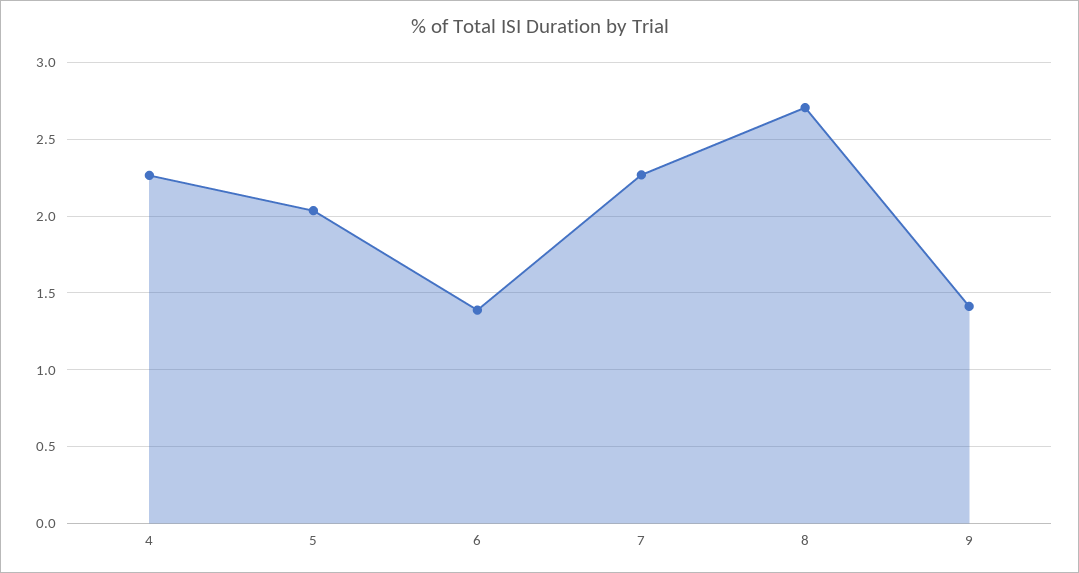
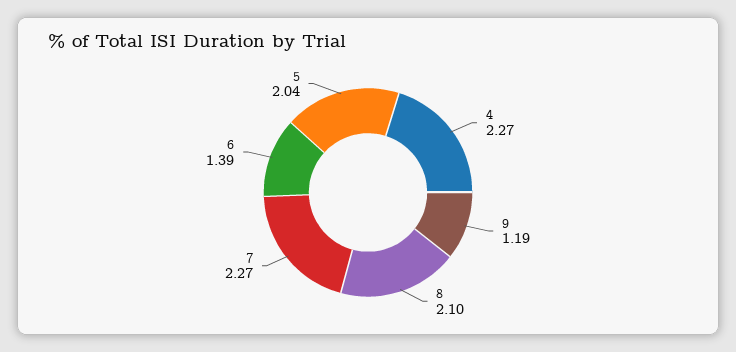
  {
    "4": 2.27,
    "5": 2.04,
    "6": 1.39,
    "7": 2.27,
-   "8": 2.7,
+   "8": 2.1,
-   "9": 1.4
+   "9": 1.19
  }

